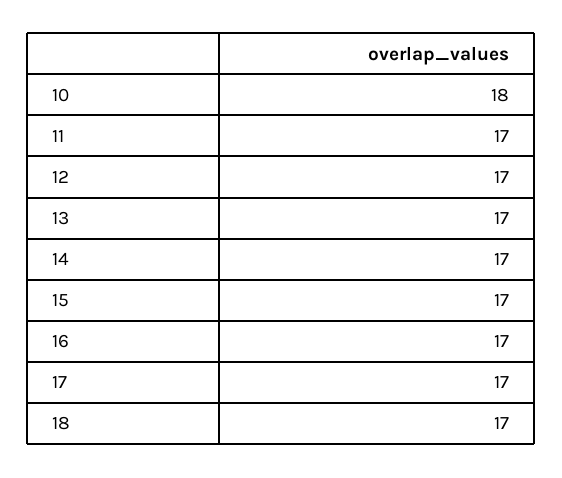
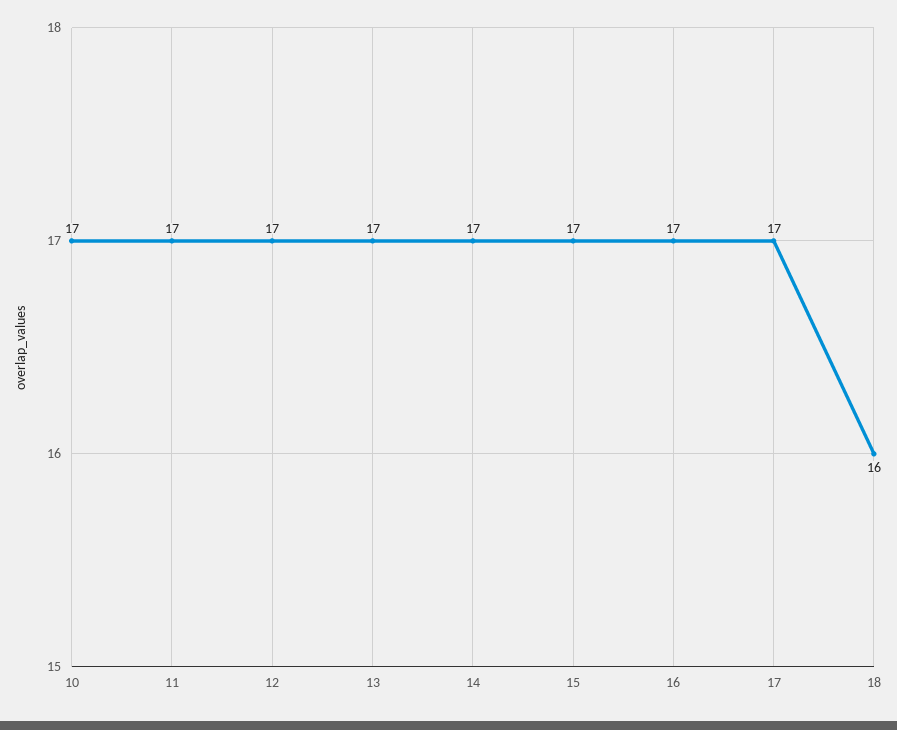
  {
-   "10": 18,
+   "10": 17,
    "11": 17,
    "12": 17,
    "13": 17,
    "14": 17,
    "15": 17,
    "16": 17,
    "17": 17,
-   "18": 17
+   "18": 16
  }

